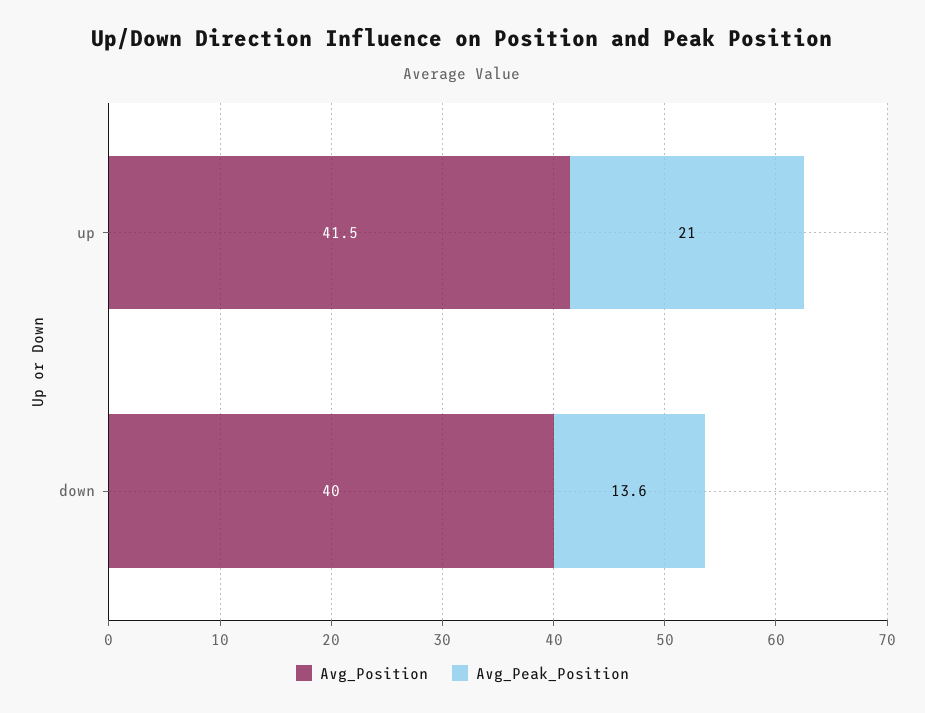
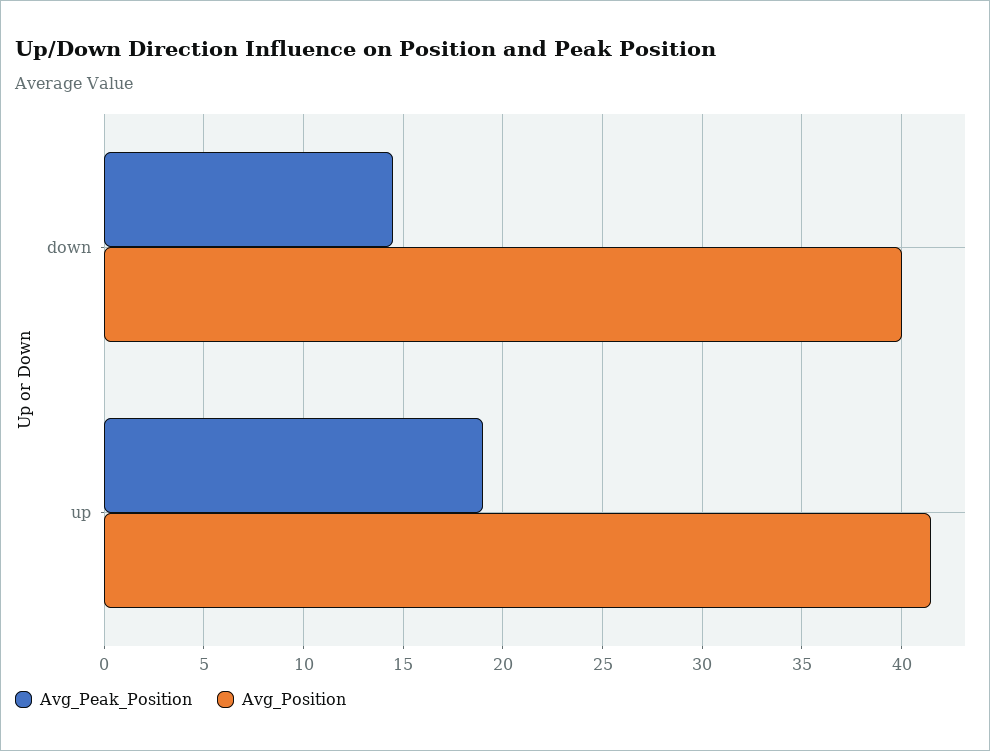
  {
    "Avg_Position": {
      "up": 41.5,
      "down": 40
    },
    "Avg_Peak_Position": {
-     "up": 21,
+     "up": 19,
-     "down": 13.6
+     "down": 14.5
    }
  }

